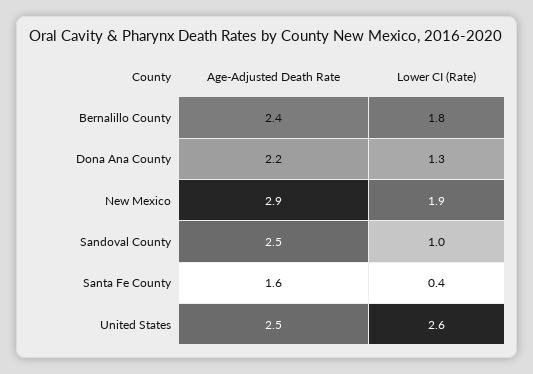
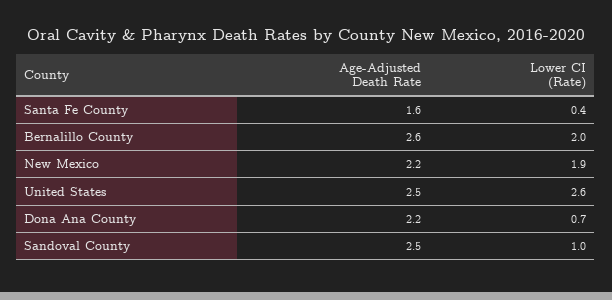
  {
    "Age-Adjusted Death Rate": {
-     "Bernalillo County": 2.4,
+     "Bernalillo County": 2.6,
      "Dona Ana County": 2.2,
-     "New Mexico": 2.9,
+     "New Mexico": 2.2,
      "Sandoval County": 2.5,
      "Santa Fe County": 1.6,
      "United States": 2.5
    },
    "Lower CI (Rate)": {
-     "Bernalillo County": 1.8,
+     "Bernalillo County": 2,
-     "Dona Ana County": 1.3,
+     "Dona Ana County": 0.7,
      "New Mexico": 1.9,
      "Sandoval County": 1,
      "Santa Fe County": 0.4,
      "United States": 2.6
    }
  }

